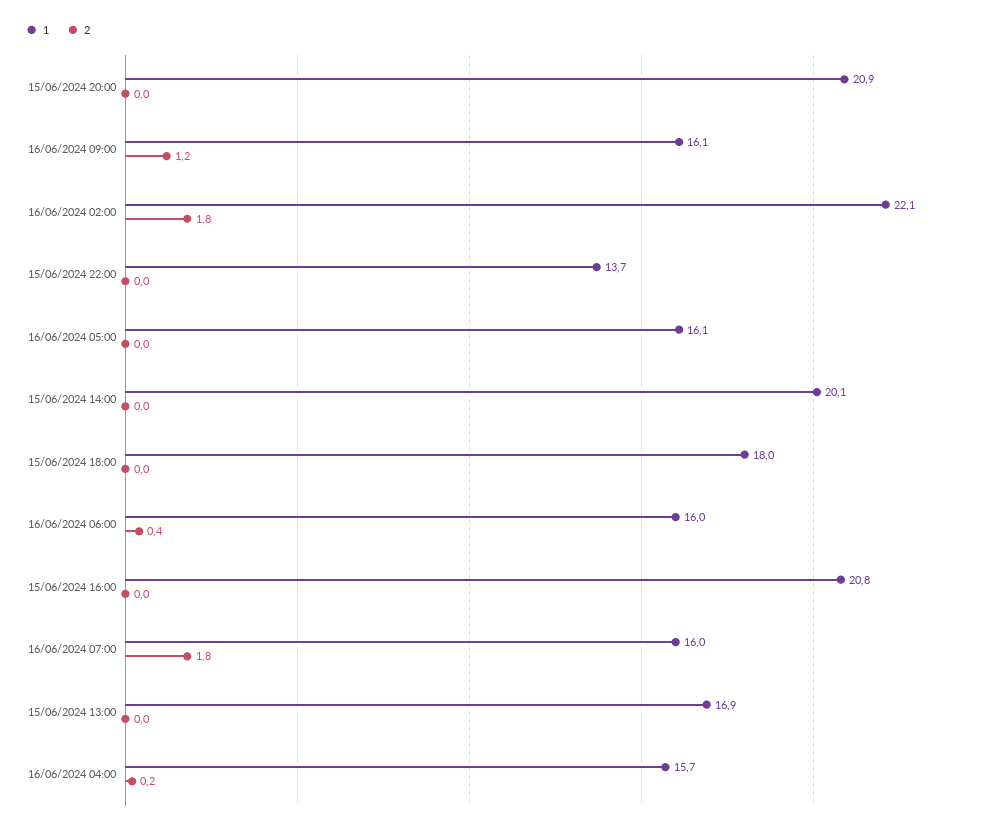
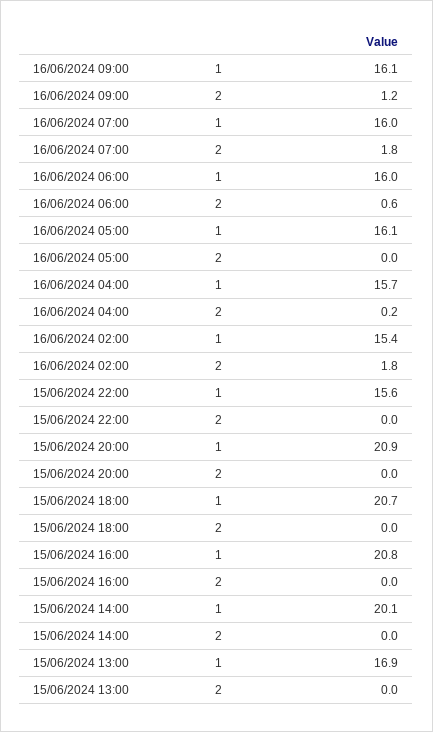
  {
    "1": {
      "15/06/2024 20:00": 20.9,
      "16/06/2024 09:00": 16.1,
-     "16/06/2024 02:00": 22.1,
+     "16/06/2024 02:00": 15.4,
-     "15/06/2024 22:00": 13.7,
+     "15/06/2024 22:00": 15.6,
      "16/06/2024 05:00": 16.1,
      "15/06/2024 14:00": 20.1,
-     "15/06/2024 18:00": 18,
+     "15/06/2024 18:00": 20.7,
      "16/06/2024 06:00": 16,
      "15/06/2024 16:00": 20.8,
      "16/06/2024 07:00": 16,
      "15/06/2024 13:00": 16.9,
      "16/06/2024 04:00": 15.7
    },
    "2": {
      "15/06/2024 20:00": 0,
      "16/06/2024 09:00": 1.2,
      "16/06/2024 02:00": 1.8,
      "15/06/2024 22:00": 0,
      "16/06/2024 05:00": 0,
      "15/06/2024 14:00": 0,
      "15/06/2024 18:00": 0,
-     "16/06/2024 06:00": 0.4,
+     "16/06/2024 06:00": 0.6,
      "15/06/2024 16:00": 0,
      "16/06/2024 07:00": 1.8,
      "15/06/2024 13:00": 0,
      "16/06/2024 04:00": 0.2
    }
  }

